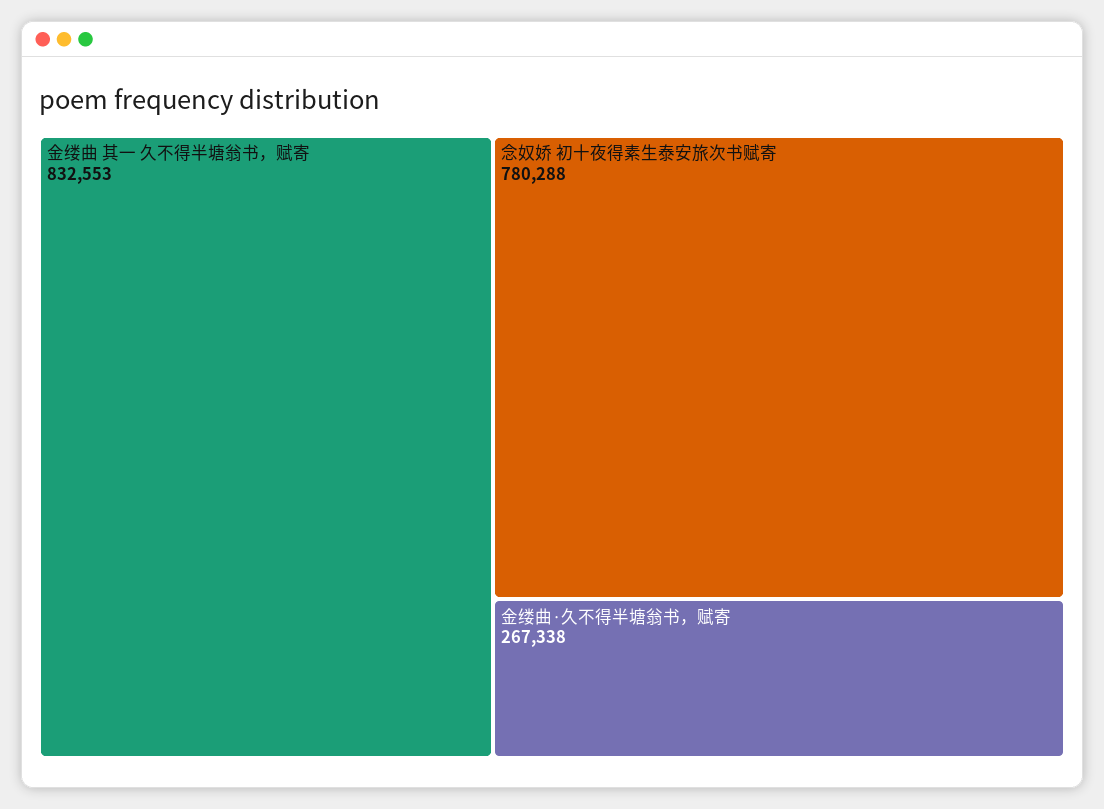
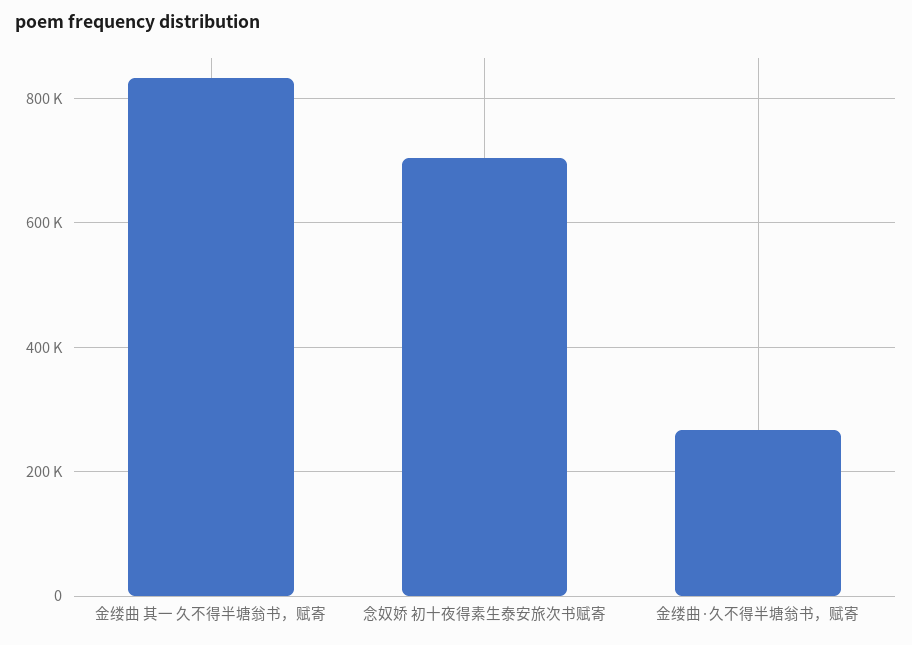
  {
    "金缕曲 其一 久不得半塘翁书，赋寄": 832553,
-   "念奴娇 初十夜得素生泰安旅次书赋寄": 780288,
+   "念奴娇 初十夜得素生泰安旅次书赋寄": 700000,
    "金缕曲·久不得半塘翁书，赋寄": 267338
  }

